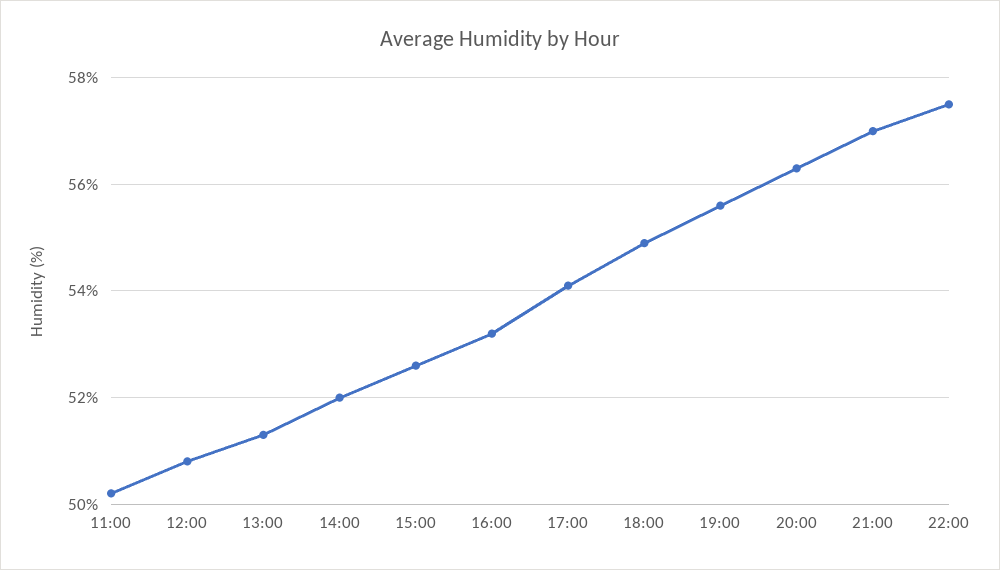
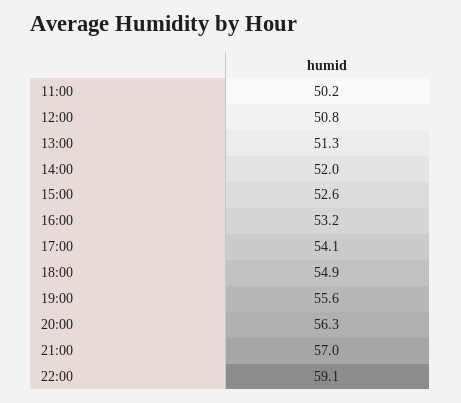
  {
    "11:00": 50.2,
    "12:00": 50.8,
    "13:00": 51.3,
    "14:00": 52,
    "15:00": 52.6,
    "16:00": 53.2,
    "17:00": 54.1,
    "18:00": 54.9,
    "19:00": 55.6,
    "20:00": 56.3,
    "21:00": 57,
-   "22:00": 57.5
+   "22:00": 59.1
  }

